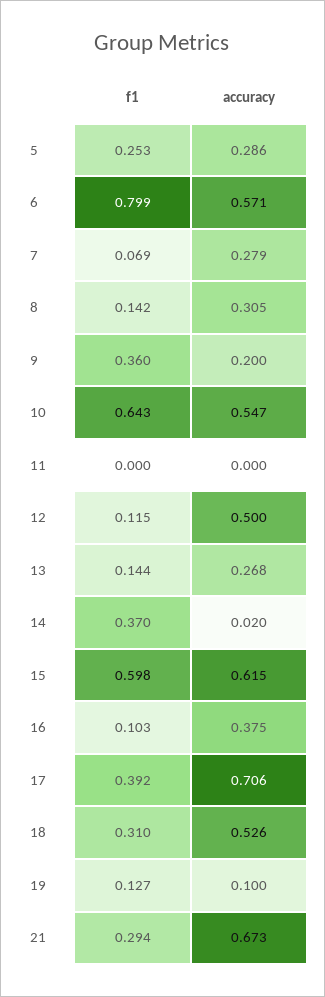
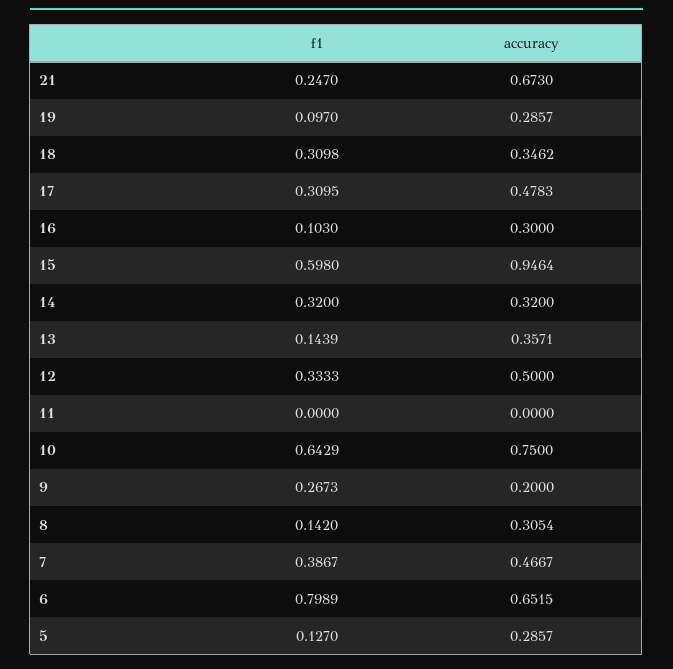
  {
    "f1": {
-     "5": 0.253,
+     "5": 0.127,
      "6": 0.7989,
-     "7": 0.069,
+     "7": 0.3867,
      "8": 0.142,
-     "9": 0.36,
+     "9": 0.2673,
      "10": 0.6429,
      "11": 0,
-     "12": 0.115,
+     "12": 0.3333,
      "13": 0.1439,
-     "14": 0.37,
+     "14": 0.32,
      "15": 0.598,
      "16": 0.103,
-     "17": 0.392,
+     "17": 0.3095,
      "18": 0.3098,
-     "19": 0.127,
+     "19": 0.097,
-     "21": 0.294
+     "21": 0.247
    },
    "accuracy": {
      "5": 0.2857,
-     "6": 0.571,
+     "6": 0.6515,
-     "7": 0.279,
+     "7": 0.4667,
      "8": 0.3054,
      "9": 0.2,
-     "10": 0.547,
+     "10": 0.75,
      "11": 0,
      "12": 0.5,
-     "13": 0.268,
+     "13": 0.3571,
-     "14": 0.02,
+     "14": 0.32,
-     "15": 0.615,
+     "15": 0.9464,
-     "16": 0.375,
+     "16": 0.3,
-     "17": 0.706,
+     "17": 0.4783,
-     "18": 0.526,
+     "18": 0.3462,
-     "19": 0.1,
+     "19": 0.2857,
      "21": 0.673
    }
  }

